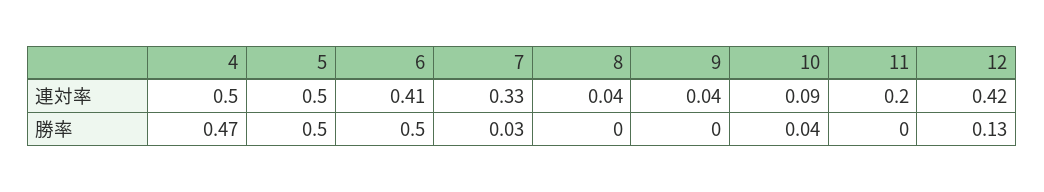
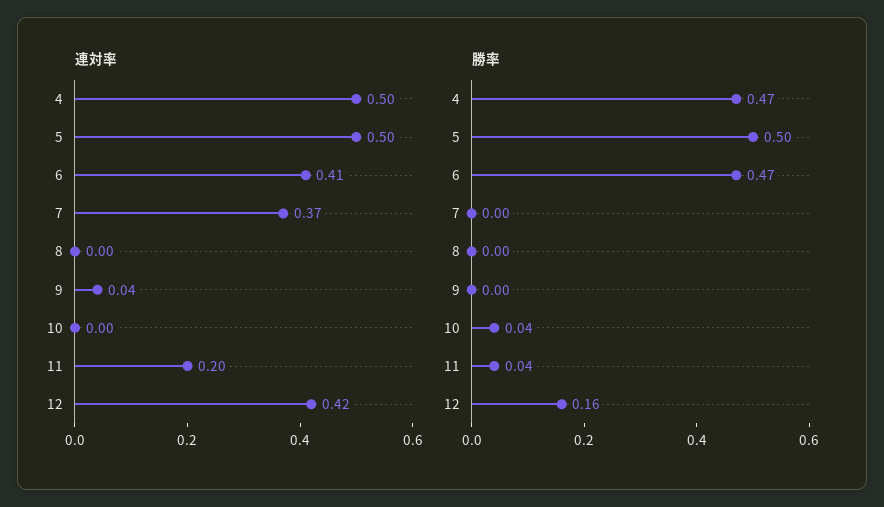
  {
    "連対率": {
      "4": 0.5,
      "5": 0.5,
      "6": 0.41,
-     "7": 0.33,
+     "7": 0.37,
-     "8": 0.04,
+     "8": 0,
      "9": 0.04,
-     "10": 0.09,
+     "10": 0,
      "11": 0.2,
      "12": 0.42
    },
    "勝率": {
      "4": 0.47,
      "5": 0.5,
-     "6": 0.5,
+     "6": 0.47,
-     "7": 0.03,
+     "7": 0,
      "8": 0,
      "9": 0,
      "10": 0.04,
-     "11": 0,
+     "11": 0.04,
-     "12": 0.13
+     "12": 0.16
    }
  }

